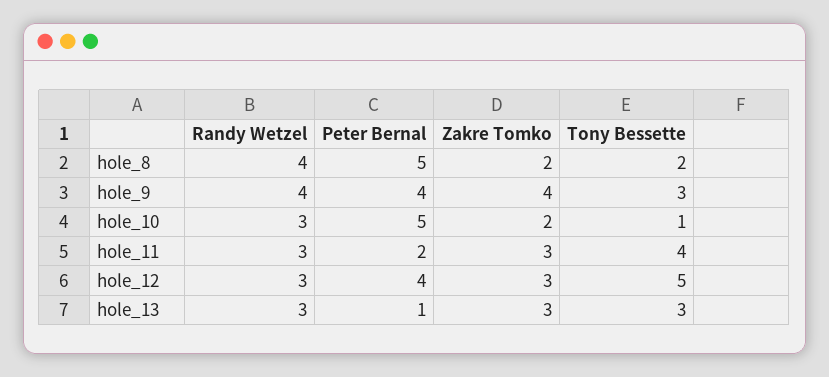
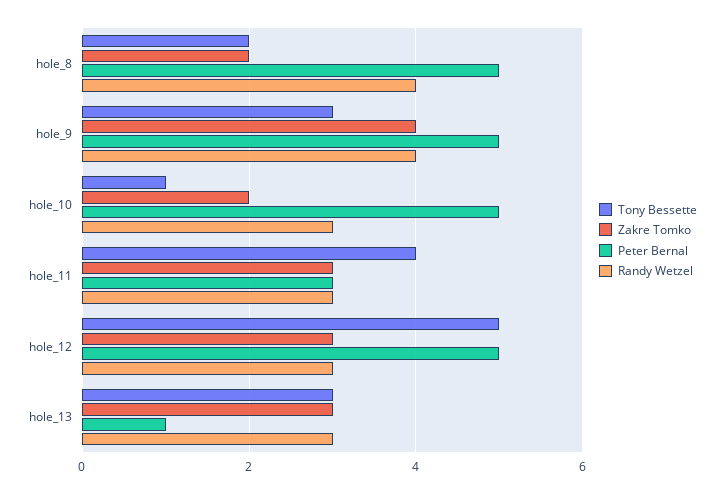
  {
    "Randy Wetzel": {
      "hole_8": 4,
      "hole_9": 4,
      "hole_10": 3,
      "hole_11": 3,
      "hole_12": 3,
      "hole_13": 3
    },
    "Peter Bernal": {
      "hole_8": 5,
-     "hole_9": 4,
+     "hole_9": 5,
      "hole_10": 5,
-     "hole_11": 2,
+     "hole_11": 3,
-     "hole_12": 4,
+     "hole_12": 5,
      "hole_13": 1
    },
    "Zakre Tomko": {
      "hole_8": 2,
      "hole_9": 4,
      "hole_10": 2,
      "hole_11": 3,
      "hole_12": 3,
      "hole_13": 3
    },
    "Tony Bessette": {
      "hole_8": 2,
      "hole_9": 3,
      "hole_10": 1,
      "hole_11": 4,
      "hole_12": 5,
      "hole_13": 3
    }
  }

